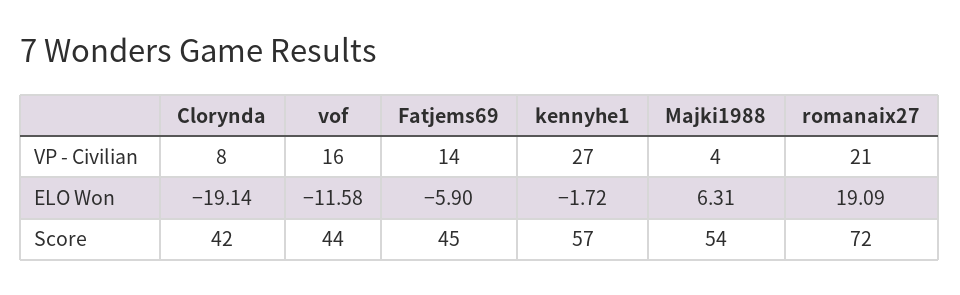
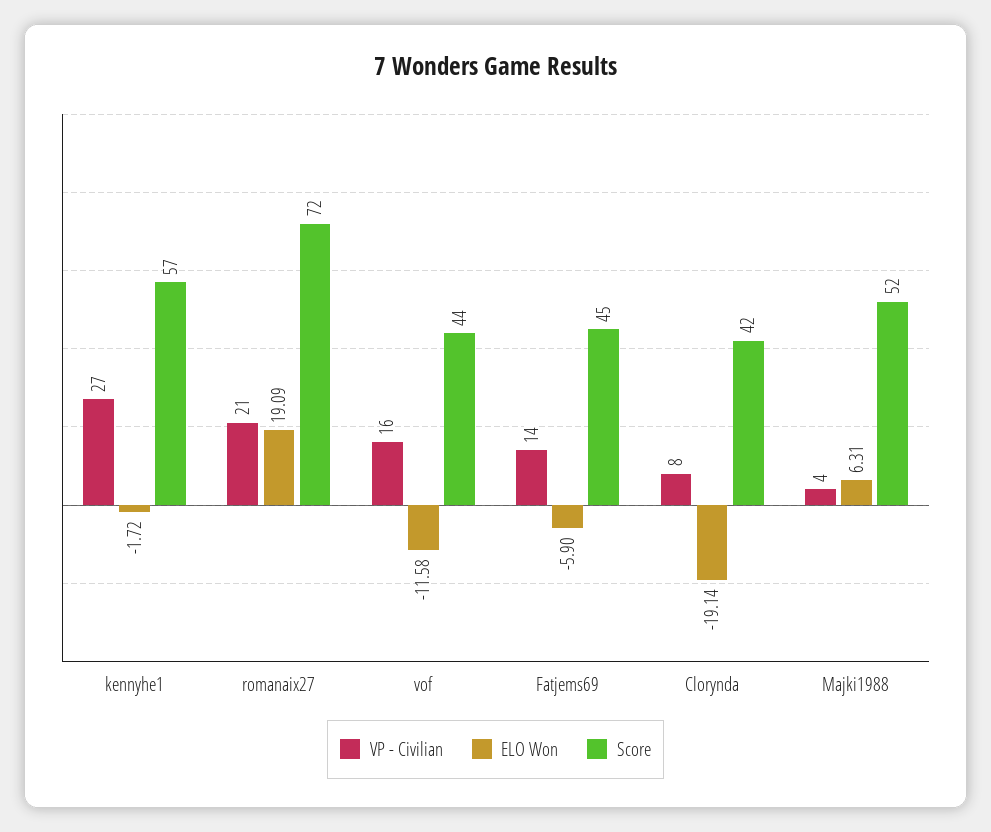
  {
    "VP - Civilian": {
      "Clorynda": 8,
      "vof": 16,
      "Fatjems69": 14,
      "kennyhe1": 27,
      "Majki1988": 4,
      "romanaix27": 21
    },
    "ELO Won": {
      "Clorynda": -19.14,
      "vof": -11.58,
      "Fatjems69": -5.9,
      "kennyhe1": -1.72,
      "Majki1988": 6.31,
      "romanaix27": 19.09
    },
    "Score": {
      "Clorynda": 42,
      "vof": 44,
      "Fatjems69": 45,
      "kennyhe1": 57,
-     "Majki1988": 54,
+     "Majki1988": 52,
      "romanaix27": 72
    }
  }

